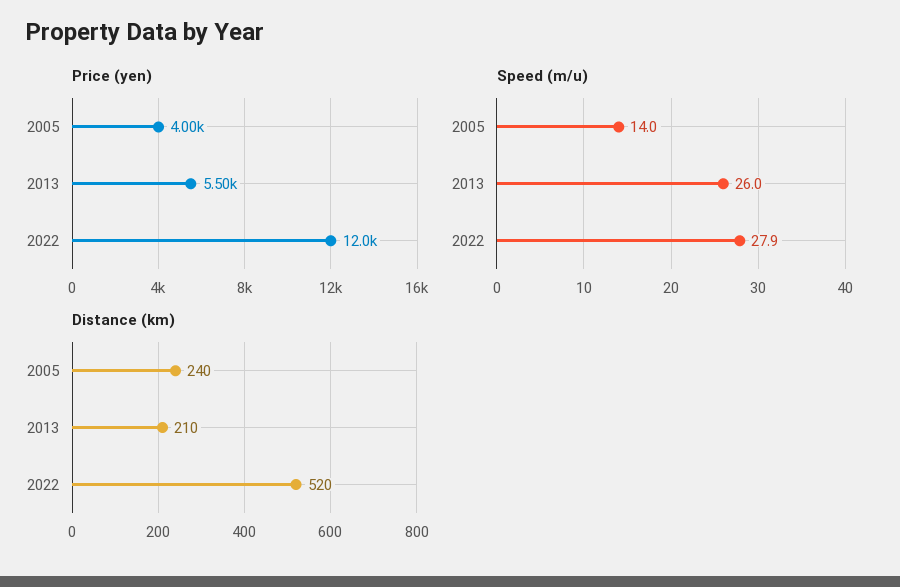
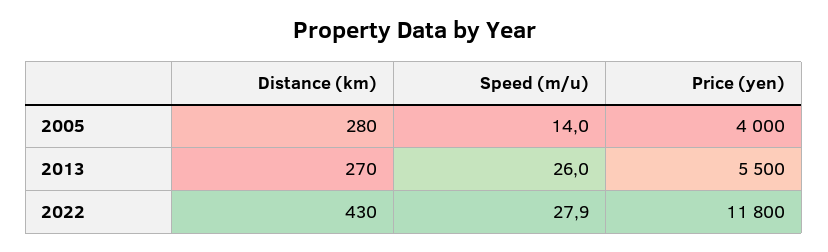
  {
    "Price (yen)": {
      "2005": 4000,
      "2013": 5500,
-     "2022": 12000
+     "2022": 11800
    },
    "Speed (m/u)": {
      "2005": 14,
      "2013": 26,
      "2022": 27.9
    },
    "Distance (km)": {
-     "2005": 240,
+     "2005": 280,
-     "2013": 210,
+     "2013": 270,
-     "2022": 520
+     "2022": 430
    }
  }

